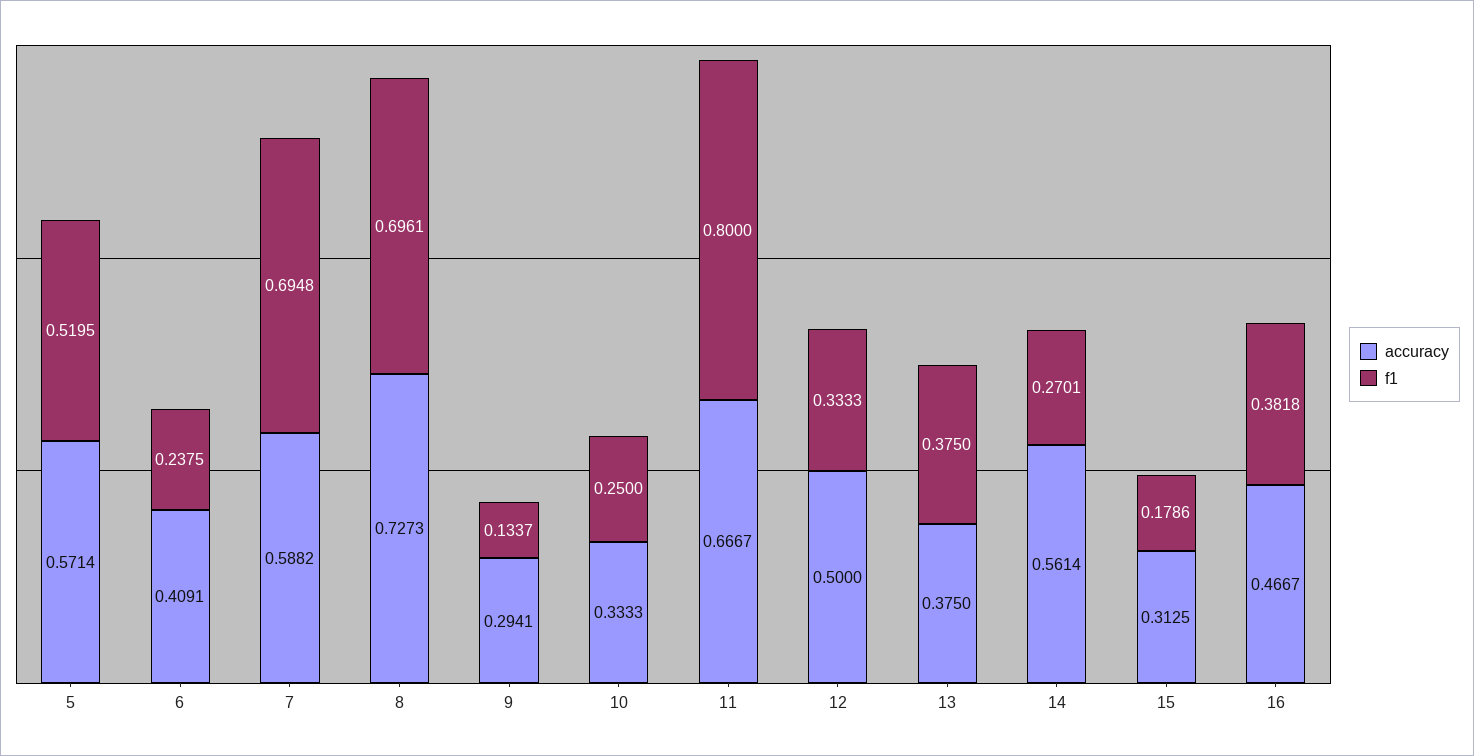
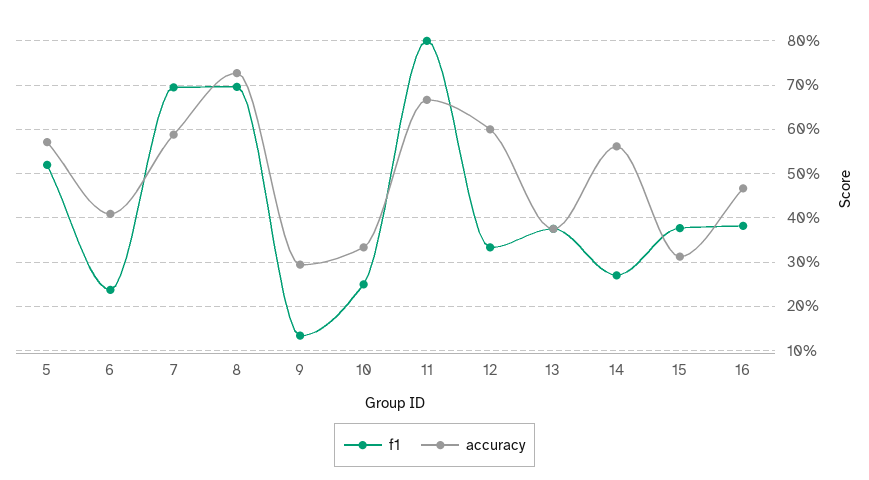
  {
    "accuracy": {
      "5": 0.5714,
      "6": 0.4091,
      "7": 0.5882,
      "8": 0.7273,
      "9": 0.2941,
      "10": 0.3333,
      "11": 0.6667,
-     "12": 0.5,
+     "12": 0.6,
      "13": 0.375,
      "14": 0.5614,
      "15": 0.3125,
      "16": 0.4667
    },
    "f1": {
      "5": 0.5195,
      "6": 0.2375,
      "7": 0.6948,
      "8": 0.6961,
      "9": 0.1337,
      "10": 0.25,
      "11": 0.8,
      "12": 0.3333,
      "13": 0.375,
      "14": 0.2701,
-     "15": 0.1786,
+     "15": 0.38,
      "16": 0.3818
    }
  }

